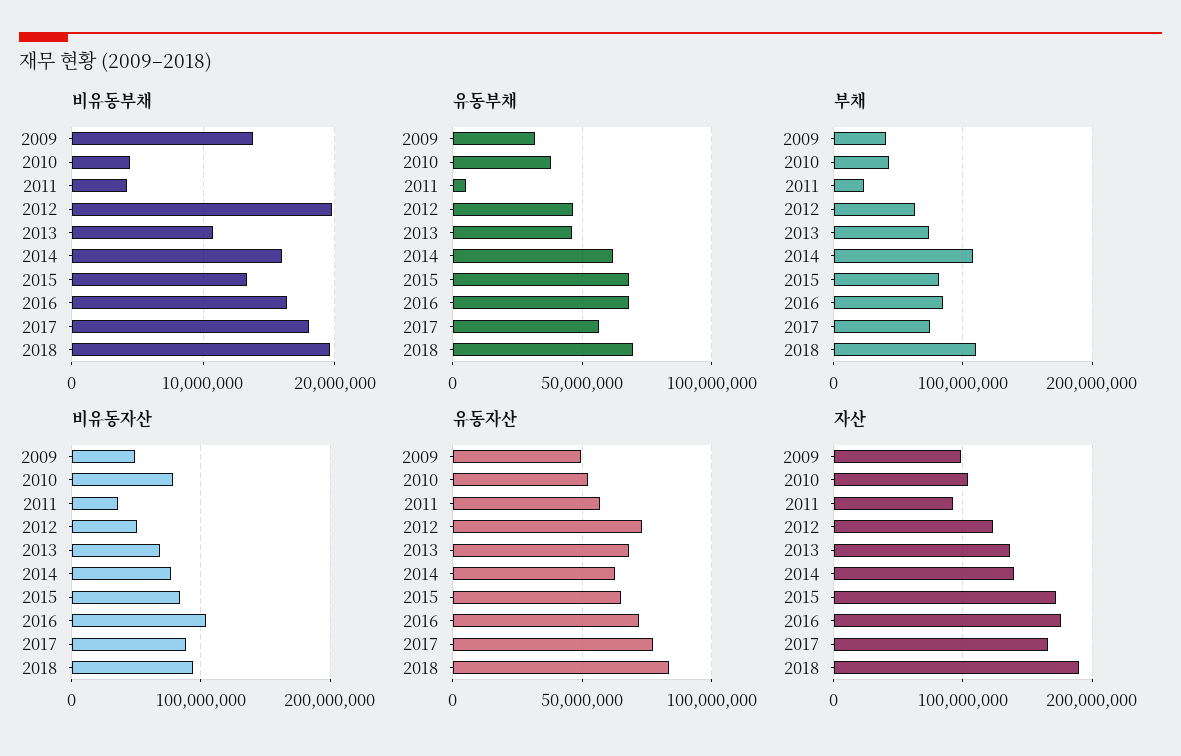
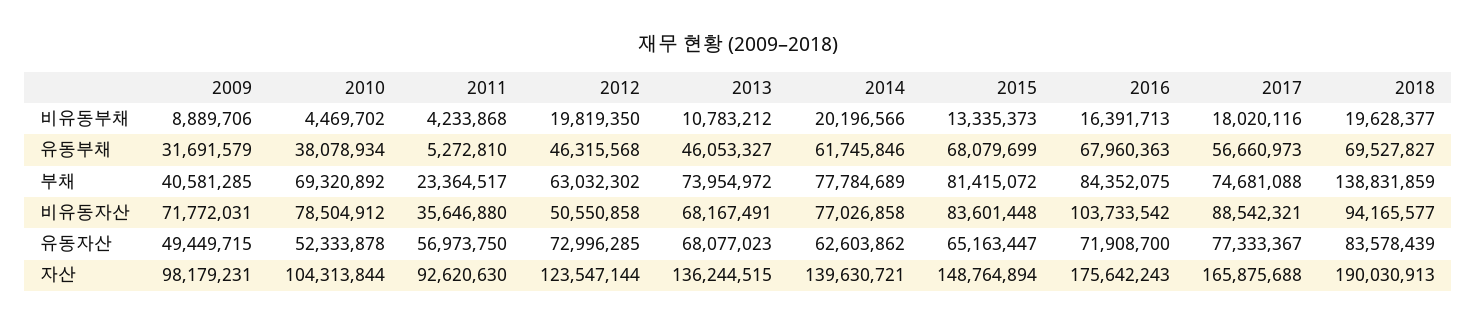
  {
    "비유동부채": {
-     "2009": 14000000,
+     "2009": 8889706,
      "2010": 4469702,
      "2011": 4233868,
      "2012": 19819350,
      "2013": 10783212,
-     "2014": 16000000,
+     "2014": 20196566,
      "2015": 13335373,
      "2016": 16391713,
      "2017": 18020116,
      "2018": 19628377
    },
    "유동부채": {
      "2009": 31691579,
      "2010": 38078934,
      "2011": 5272810,
      "2012": 46315568,
      "2013": 46053327,
      "2014": 61745846,
      "2015": 68079699,
      "2016": 67960363,
      "2017": 56660973,
      "2018": 69527827
    },
    "부채": {
      "2009": 40581285,
-     "2010": 40000000,
+     "2010": 69320892,
      "2011": 23364517,
      "2012": 63032302,
      "2013": 73954972,
-     "2014": 110000000,
+     "2014": 77784689,
      "2015": 81415072,
      "2016": 84352075,
      "2017": 74681088,
-     "2018": 110000000
+     "2018": 138831859
    },
    "비유동자산": {
-     "2009": 50000000,
+     "2009": 71772031,
      "2010": 78504912,
      "2011": 35646880,
      "2012": 50550858,
      "2013": 68167491,
      "2014": 77026858,
      "2015": 83601448,
      "2016": 103733542,
      "2017": 88542321,
      "2018": 94165577
    },
    "유동자산": {
      "2009": 49449715,
      "2010": 52333878,
      "2011": 56973750,
      "2012": 72996285,
      "2013": 68077023,
      "2014": 62603862,
      "2015": 65163447,
      "2016": 71908700,
      "2017": 77333367,
      "2018": 83578439
    },
    "자산": {
      "2009": 98179231,
      "2010": 104313844,
      "2011": 92620630,
      "2012": 123547144,
      "2013": 136244515,
      "2014": 139630721,
-     "2015": 170000000,
+     "2015": 148764894,
      "2016": 175642243,
      "2017": 165875688,
      "2018": 190030913
    }
  }

